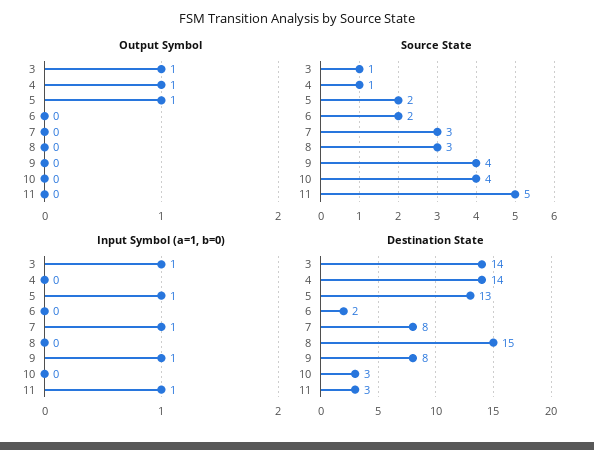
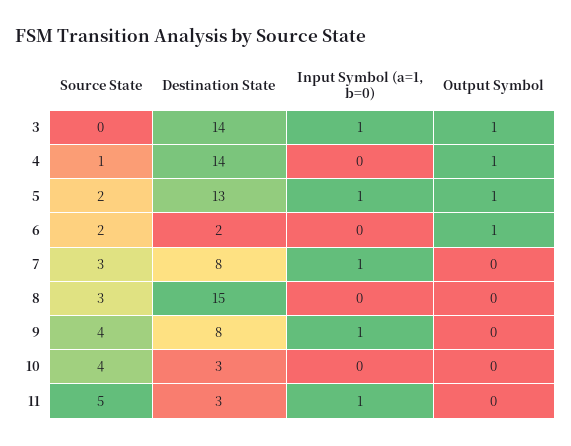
  {
    "Output Symbol": {
      "3": 1,
      "4": 1,
      "5": 1,
-     "6": 0,
+     "6": 1,
      "7": 0,
      "8": 0,
      "9": 0,
      "10": 0,
      "11": 0
    },
    "Source State": {
-     "3": 1,
+     "3": 0,
      "4": 1,
      "5": 2,
      "6": 2,
      "7": 3,
      "8": 3,
      "9": 4,
      "10": 4,
      "11": 5
    },
    "Input Symbol (a=1, b=0)": {
      "3": 1,
      "4": 0,
      "5": 1,
      "6": 0,
      "7": 1,
      "8": 0,
      "9": 1,
      "10": 0,
      "11": 1
    },
    "Destination State": {
      "3": 14,
      "4": 14,
      "5": 13,
      "6": 2,
      "7": 8,
      "8": 15,
      "9": 8,
      "10": 3,
      "11": 3
    }
  }

